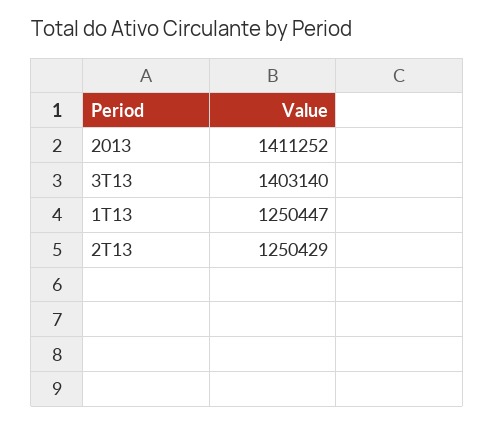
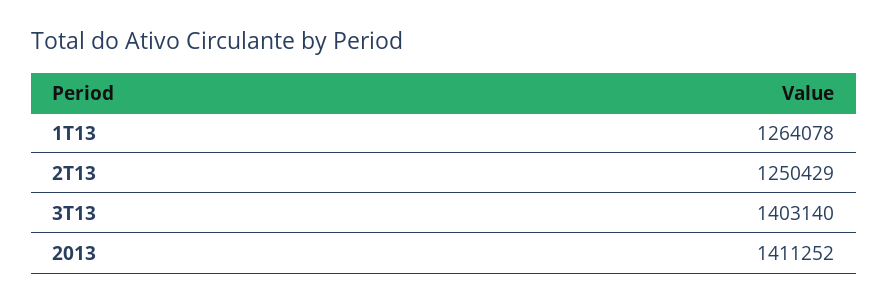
  {
    "2013": 1411252,
    "3T13": 1403140,
-   "1T13": 1250447,
+   "1T13": 1264078,
    "2T13": 1250429
  }

